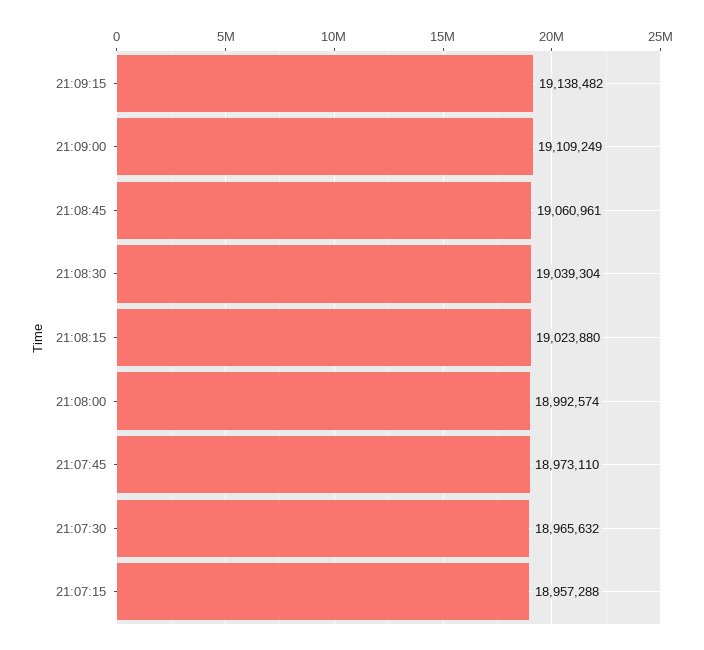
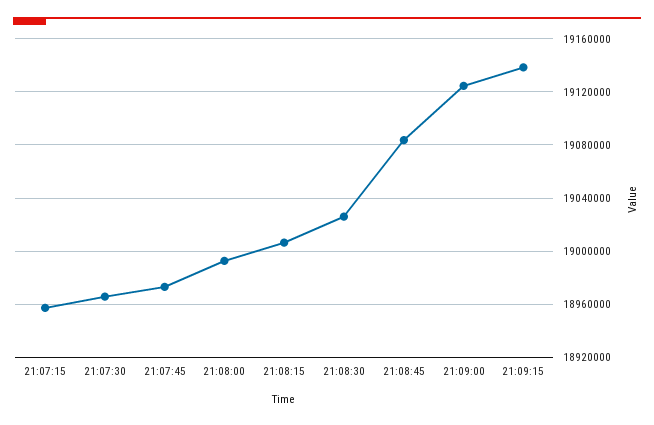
  {
    "21:09:15": 19138482,
-   "21:09:00": 19109249,
+   "21:09:00": 19125000,
-   "21:08:45": 19060961,
+   "21:08:45": 19085000,
-   "21:08:30": 19039304,
+   "21:08:30": 19025000,
-   "21:08:15": 19023880,
+   "21:08:15": 19005000,
    "21:08:00": 18992574,
    "21:07:45": 18973110,
    "21:07:30": 18965632,
    "21:07:15": 18957288
  }

